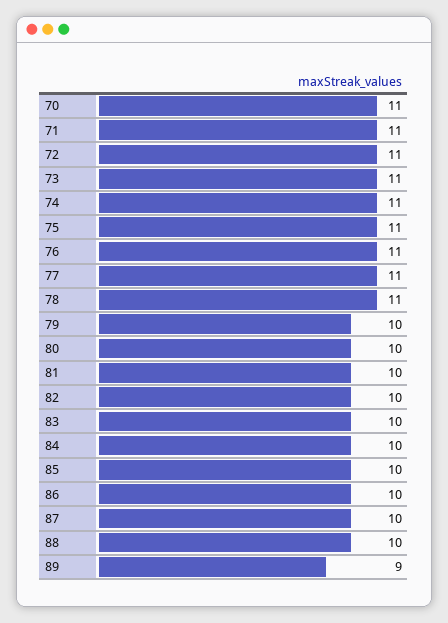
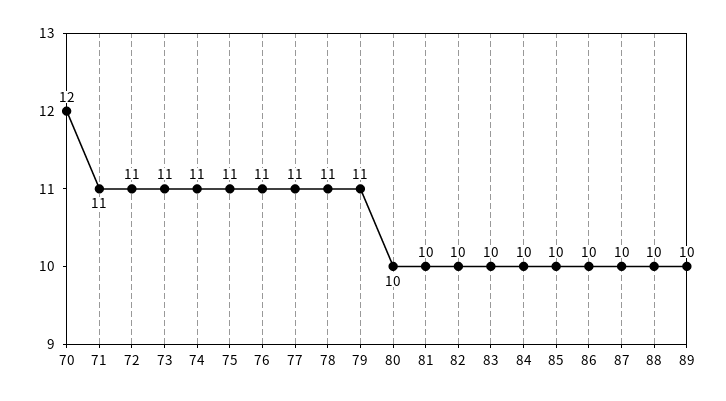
  {
-   "70": 11,
+   "70": 12,
    "71": 11,
    "72": 11,
    "73": 11,
    "74": 11,
    "75": 11,
    "76": 11,
    "77": 11,
    "78": 11,
-   "79": 10,
+   "79": 11,
    "80": 10,
    "81": 10,
    "82": 10,
    "83": 10,
    "84": 10,
    "85": 10,
    "86": 10,
    "87": 10,
    "88": 10,
-   "89": 9
+   "89": 10
  }

